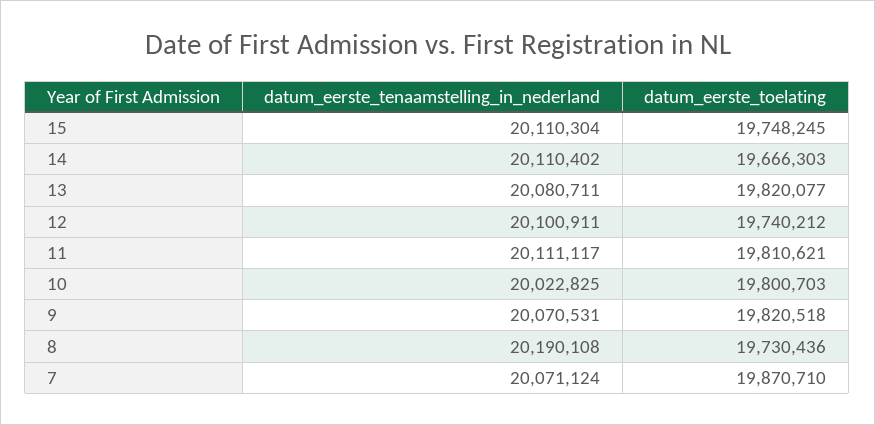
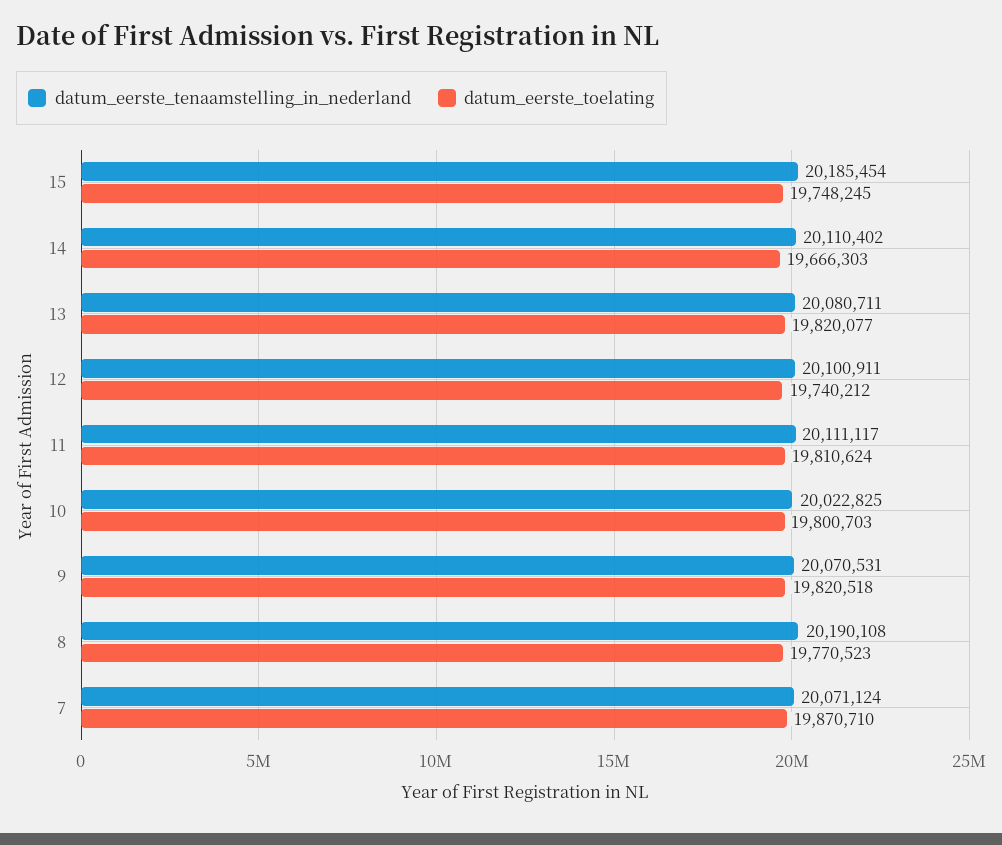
  {
    "datum_eerste_tenaamstelling_in_nederland": {
-     "15": 20110304,
+     "15": 20185454,
      "14": 20110402,
      "13": 20080711,
      "12": 20100911,
      "11": 20111117,
      "10": 20022825,
      "9": 20070531,
      "8": 20190108,
      "7": 20071124
    },
    "datum_eerste_toelating": {
      "15": 19748245,
      "14": 19666303,
      "13": 19820077,
      "12": 19740212,
-     "11": 19810621,
+     "11": 19810624,
      "10": 19800703,
      "9": 19820518,
-     "8": 19730436,
+     "8": 19770523,
      "7": 19870710
    }
  }

